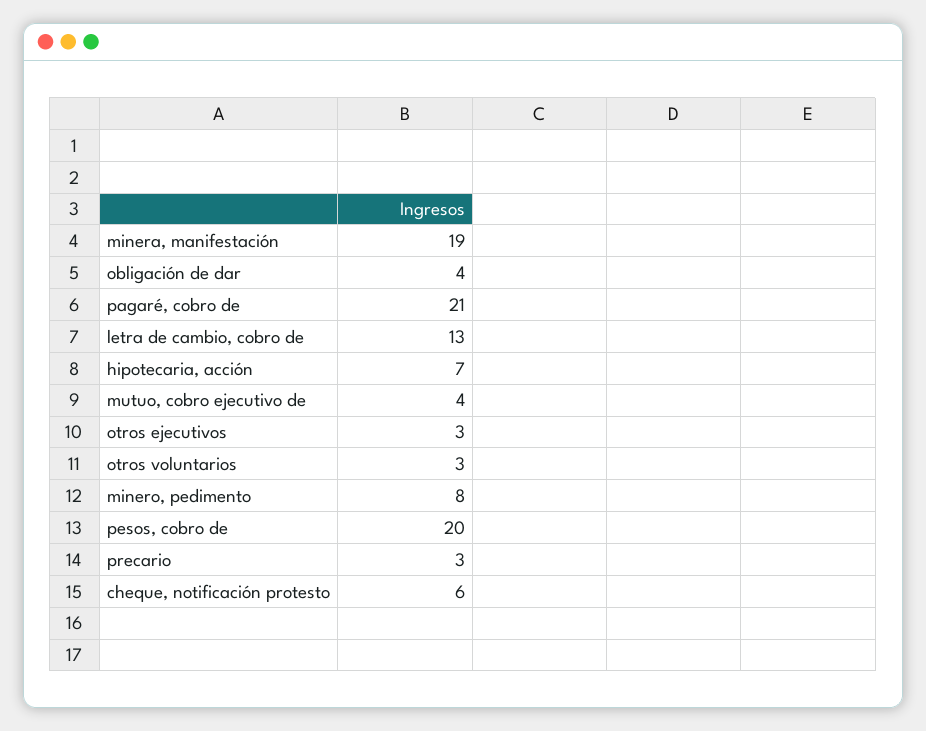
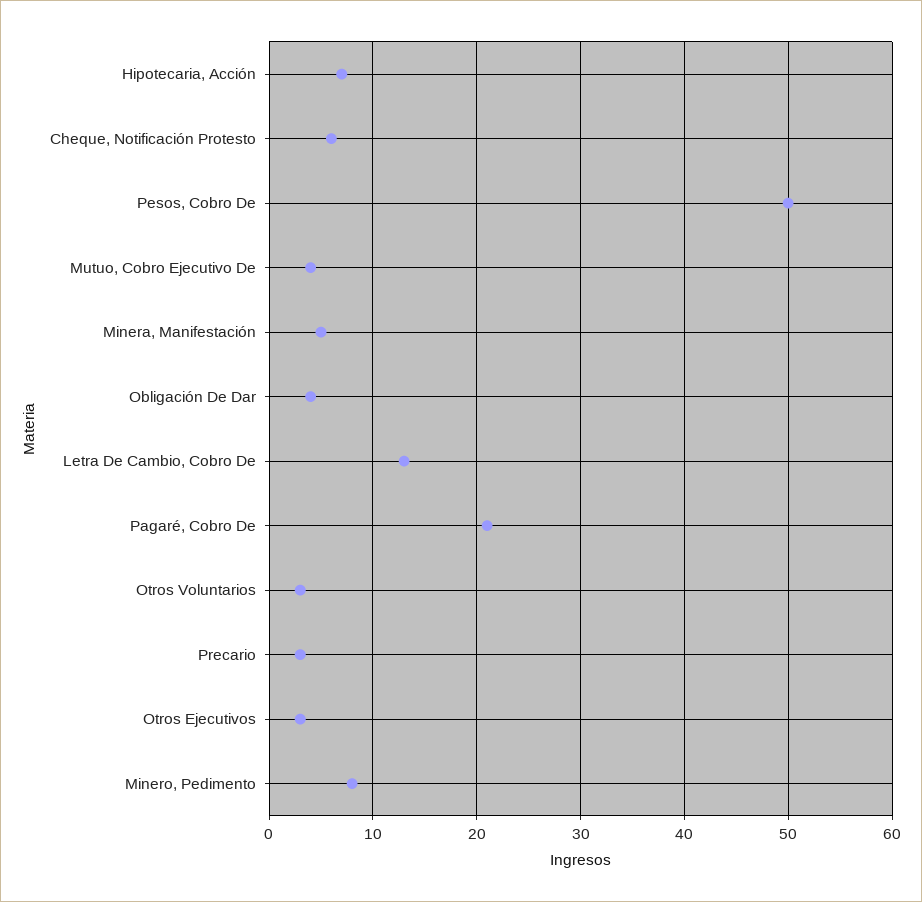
  {
-   "minera, manifestación": 19,
+   "minera, manifestación": 5,
    "obligación de dar": 4,
    "pagaré, cobro de": 21,
    "letra de cambio, cobro de": 13,
    "hipotecaria, acción": 7,
    "mutuo, cobro ejecutivo de": 4,
    "otros ejecutivos": 3,
    "otros voluntarios": 3,
    "minero, pedimento": 8,
-   "pesos, cobro de": 20,
+   "pesos, cobro de": 50,
    "precario": 3,
    "cheque, notificación protesto": 6
  }

